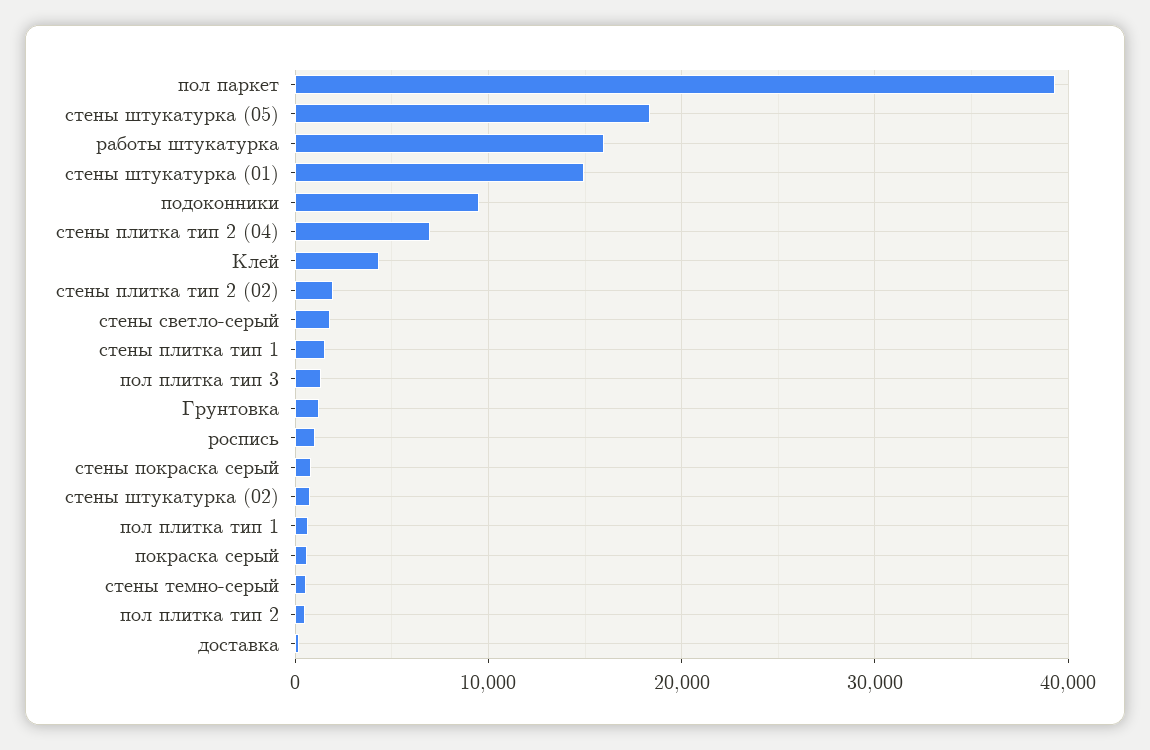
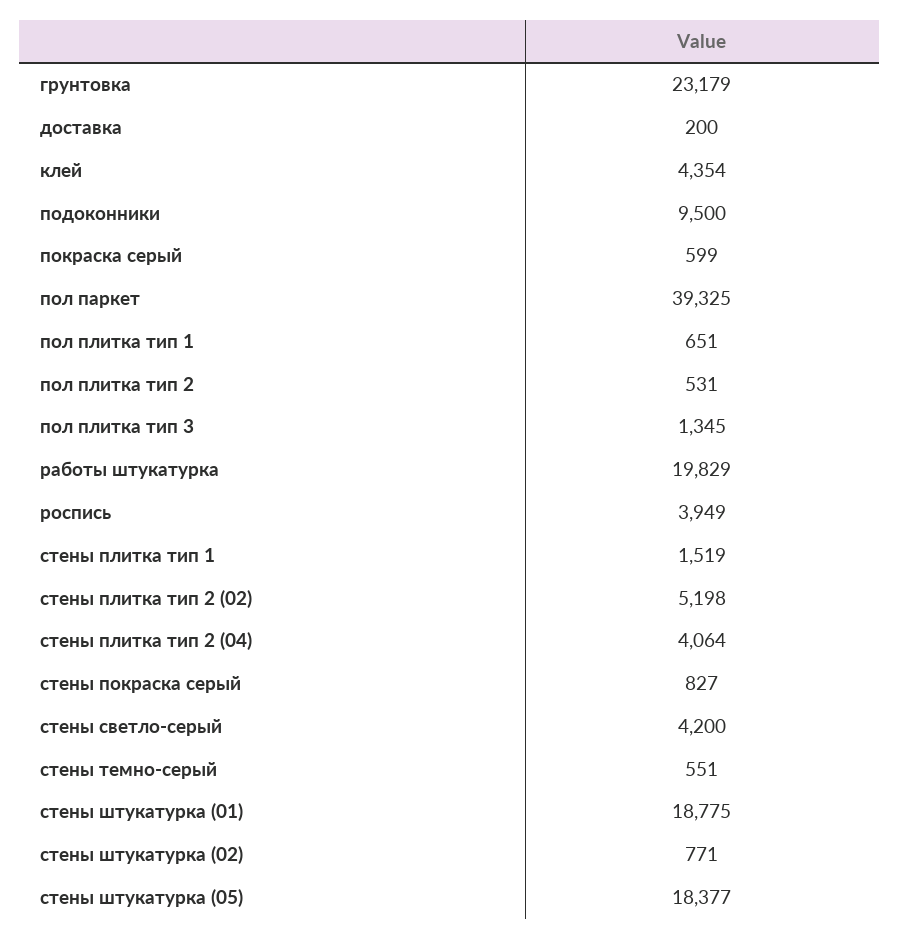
  {
    "пол паркет": 39325,
    "стены штукатурка (05)": 18377,
-   "работы штукатурка": 16000,
+   "работы штукатурка": 19829,
-   "стены штукатурка (01)": 15000,
+   "стены штукатурка (01)": 18775,
    "подоконники": 9500,
-   "стены плитка тип 2 (04)": 7000,
+   "стены плитка тип 2 (04)": 4064,
    "Клей": 4354,
-   "стены плитка тип 2 (02)": 2000,
+   "стены плитка тип 2 (02)": 5198,
-   "стены светло-серый": 2000,
+   "стены светло-серый": 4200,
    "стены плитка тип 1": 1519,
    "пол плитка тип 3": 1345,
-   "Грунтовка": 1000,
+   "Грунтовка": 23179,
-   "роспись": 1000,
+   "роспись": 3949,
    "стены покраска серый": 827,
    "стены штукатурка (02)": 771,
    "пол плитка тип 1": 651,
    "покраска серый": 599,
    "стены темно-серый": 551,
    "пол плитка тип 2": 531,
    "доставка": 200
  }

